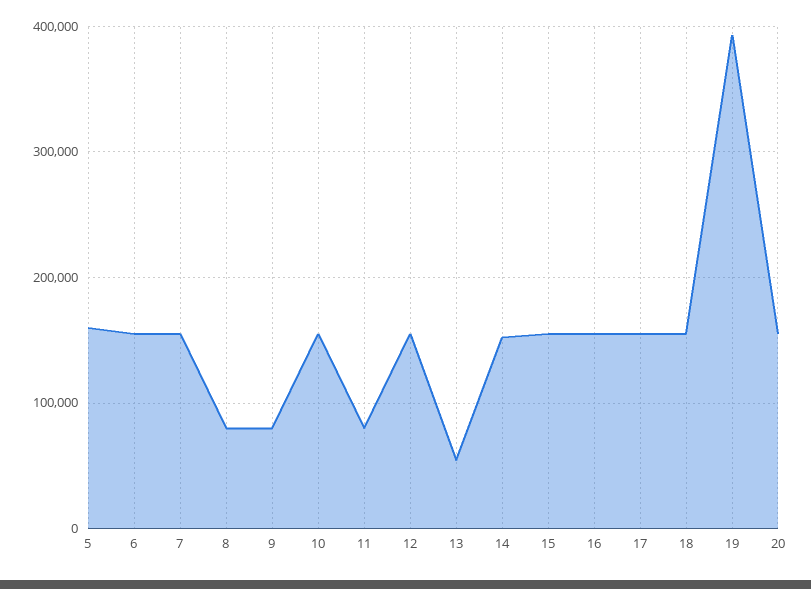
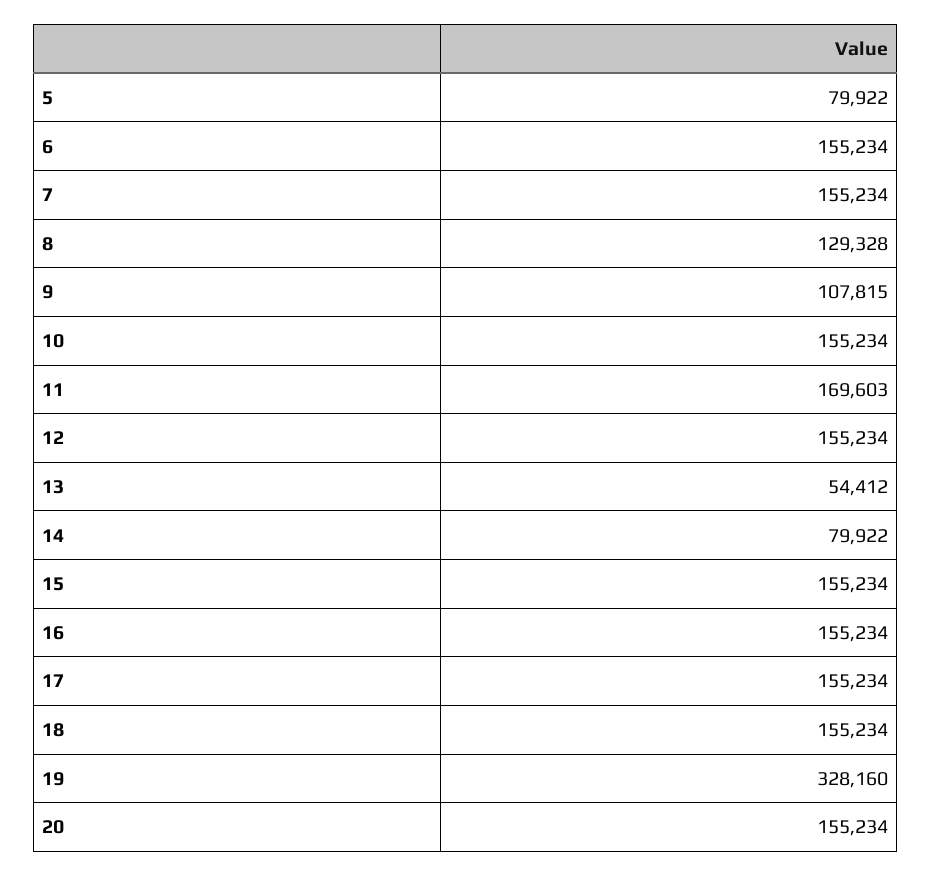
  {
-   "5": 160000,
+   "5": 79922,
    "6": 155234,
    "7": 155234,
-   "8": 80000,
+   "8": 129328,
-   "9": 80000,
+   "9": 107815,
    "10": 155234,
-   "11": 80000,
+   "11": 169603,
    "12": 155234,
    "13": 54412,
-   "14": 150000,
+   "14": 79922,
    "15": 155234,
    "16": 155234,
    "17": 155234,
    "18": 155234,
-   "19": 390000,
+   "19": 328160,
    "20": 155234
  }

